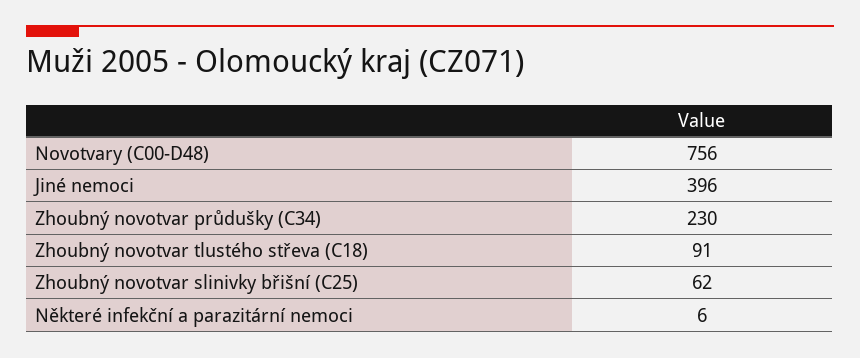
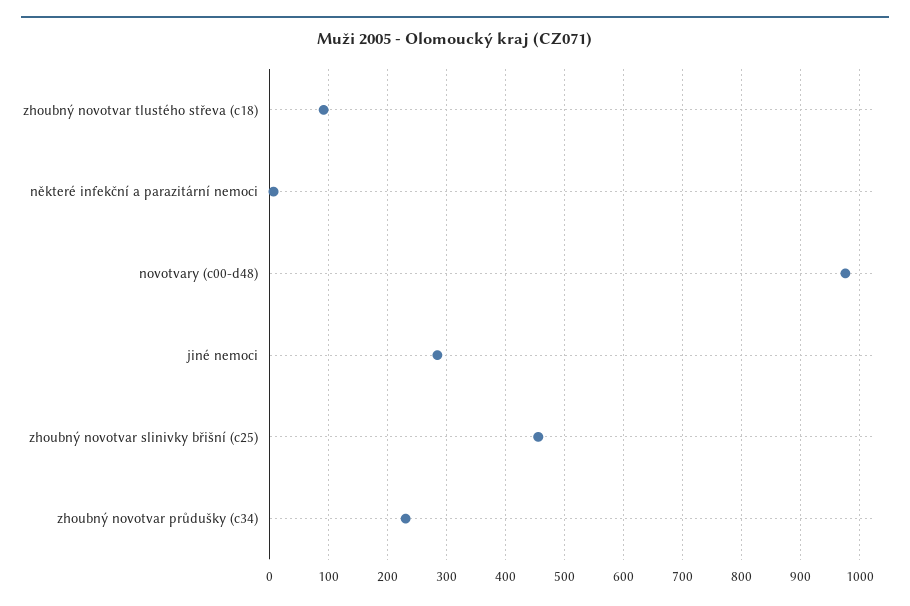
  {
-   "Novotvary (C00-D48)": 756,
+   "Novotvary (C00-D48)": 980,
-   "Jiné nemoci": 396,
+   "Jiné nemoci": 280,
    "Zhoubný novotvar průdušky (C34)": 230,
    "Zhoubný novotvar tlustého střeva (C18)": 91,
-   "Zhoubný novotvar slinivky břišní (C25)": 62,
+   "Zhoubný novotvar slinivky břišní (C25)": 460,
    "Některé infekční a parazitární nemoci": 6
  }

